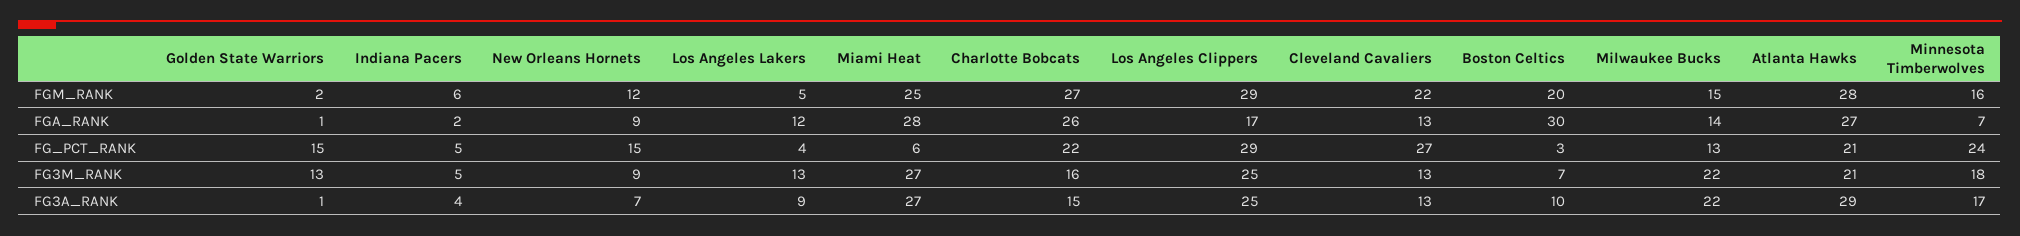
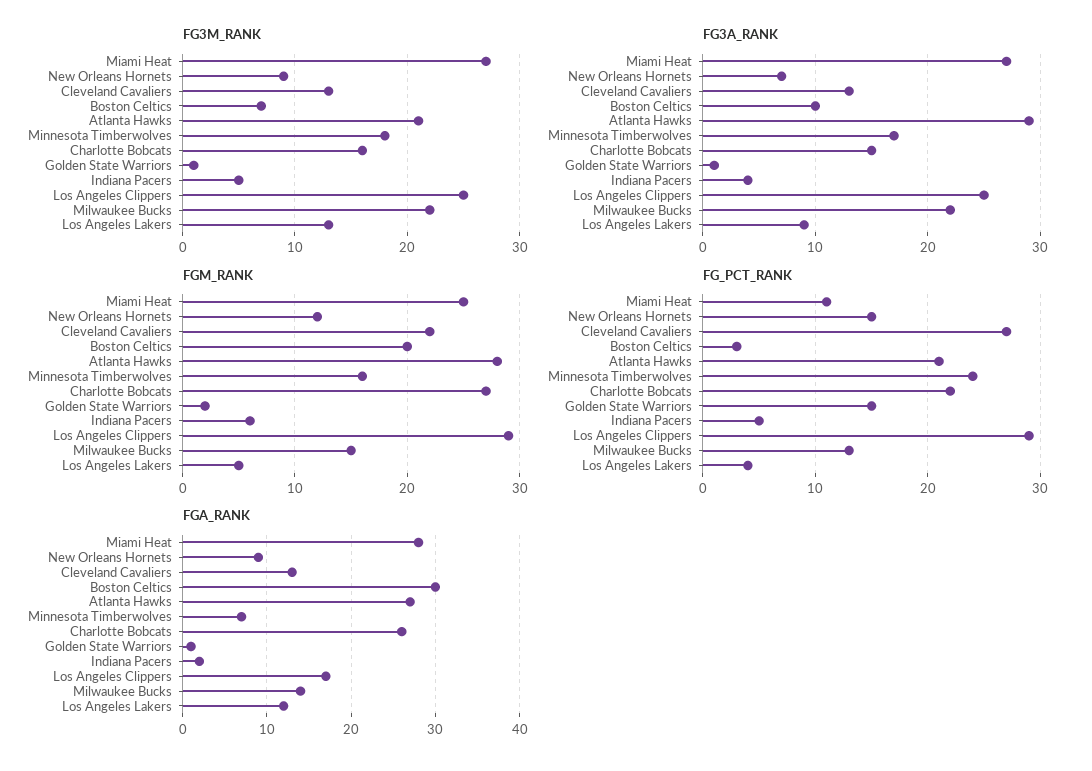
  {
    "FGM_RANK": {
      "Golden State Warriors": 2,
      "Indiana Pacers": 6,
      "New Orleans Hornets": 12,
      "Los Angeles Lakers": 5,
      "Miami Heat": 25,
      "Charlotte Bobcats": 27,
      "Los Angeles Clippers": 29,
      "Cleveland Cavaliers": 22,
      "Boston Celtics": 20,
      "Milwaukee Bucks": 15,
      "Atlanta Hawks": 28,
      "Minnesota Timberwolves": 16
    },
    "FGA_RANK": {
      "Golden State Warriors": 1,
      "Indiana Pacers": 2,
      "New Orleans Hornets": 9,
      "Los Angeles Lakers": 12,
      "Miami Heat": 28,
      "Charlotte Bobcats": 26,
      "Los Angeles Clippers": 17,
      "Cleveland Cavaliers": 13,
      "Boston Celtics": 30,
      "Milwaukee Bucks": 14,
      "Atlanta Hawks": 27,
      "Minnesota Timberwolves": 7
    },
    "FG_PCT_RANK": {
      "Golden State Warriors": 15,
      "Indiana Pacers": 5,
      "New Orleans Hornets": 15,
      "Los Angeles Lakers": 4,
-     "Miami Heat": 6,
+     "Miami Heat": 11,
      "Charlotte Bobcats": 22,
      "Los Angeles Clippers": 29,
      "Cleveland Cavaliers": 27,
      "Boston Celtics": 3,
      "Milwaukee Bucks": 13,
      "Atlanta Hawks": 21,
      "Minnesota Timberwolves": 24
    },
    "FG3M_RANK": {
-     "Golden State Warriors": 13,
+     "Golden State Warriors": 1,
      "Indiana Pacers": 5,
      "New Orleans Hornets": 9,
      "Los Angeles Lakers": 13,
      "Miami Heat": 27,
      "Charlotte Bobcats": 16,
      "Los Angeles Clippers": 25,
      "Cleveland Cavaliers": 13,
      "Boston Celtics": 7,
      "Milwaukee Bucks": 22,
      "Atlanta Hawks": 21,
      "Minnesota Timberwolves": 18
    },
    "FG3A_RANK": {
      "Golden State Warriors": 1,
      "Indiana Pacers": 4,
      "New Orleans Hornets": 7,
      "Los Angeles Lakers": 9,
      "Miami Heat": 27,
      "Charlotte Bobcats": 15,
      "Los Angeles Clippers": 25,
      "Cleveland Cavaliers": 13,
      "Boston Celtics": 10,
      "Milwaukee Bucks": 22,
      "Atlanta Hawks": 29,
      "Minnesota Timberwolves": 17
    }
  }

